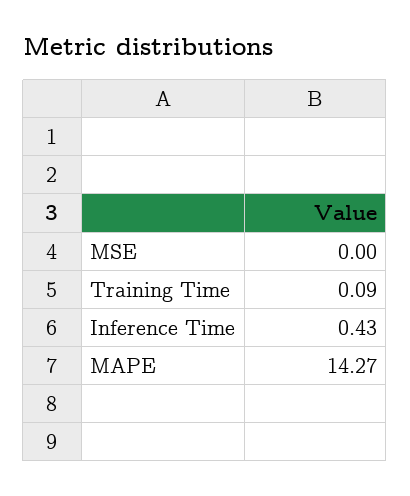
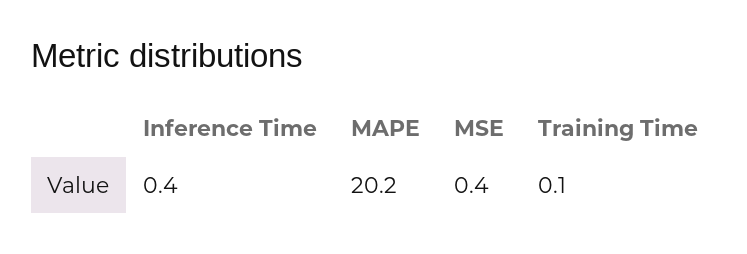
  {
-   "MSE": 0,
+   "MSE": 0.4,
    "Training Time": 0.09,
    "Inference Time": 0.43,
-   "MAPE": 14.27
+   "MAPE": 20.2
  }

